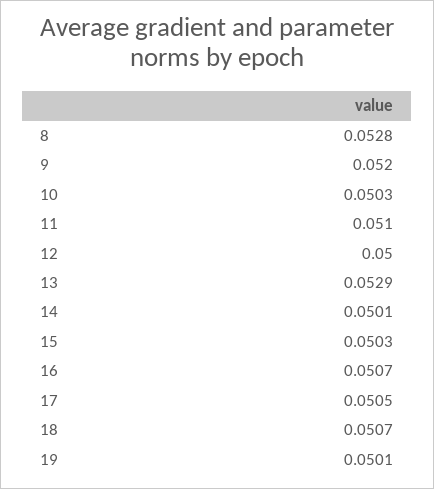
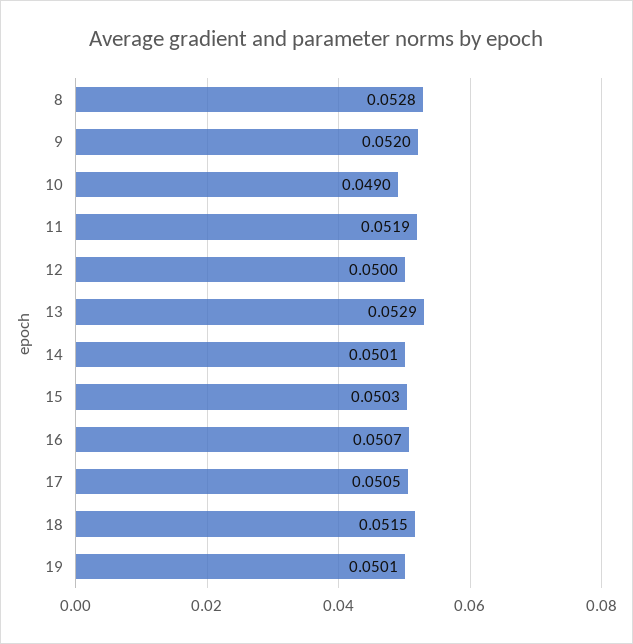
  {
    "8": 0.0528,
    "9": 0.052,
-   "10": 0.0503,
+   "10": 0.049,
-   "11": 0.051,
+   "11": 0.0519,
    "12": 0.05,
    "13": 0.0529,
    "14": 0.0501,
    "15": 0.0503,
    "16": 0.0507,
    "17": 0.0505,
-   "18": 0.0507,
+   "18": 0.0515,
    "19": 0.0501
  }

